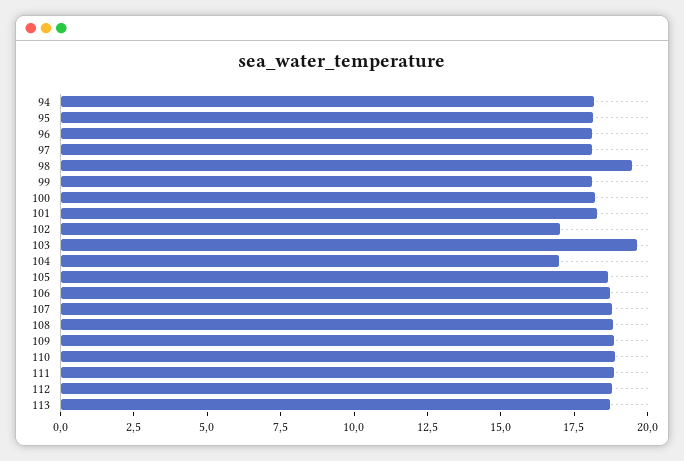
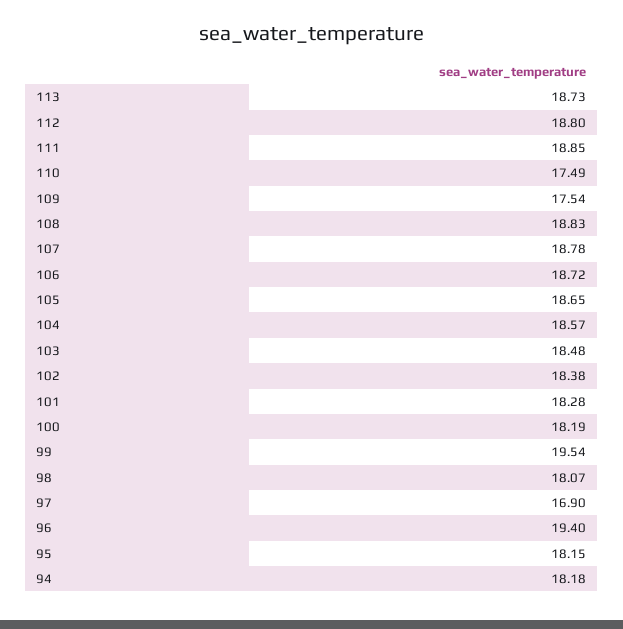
  {
    "94": 18.18,
    "95": 18.15,
-   "96": 18,
+   "96": 19.4,
-   "97": 18,
+   "97": 16.9,
-   "98": 19.5,
+   "98": 18.07,
-   "99": 18,
+   "99": 19.54,
    "100": 18.19,
    "101": 18.28,
-   "102": 17,
+   "102": 18.38,
-   "103": 19.5,
+   "103": 18.48,
-   "104": 17,
+   "104": 18.57,
    "105": 18.65,
    "106": 18.72,
    "107": 18.78,
    "108": 18.83,
-   "109": 19,
+   "109": 17.54,
-   "110": 19,
+   "110": 17.49,
    "111": 18.85,
    "112": 18.8,
    "113": 18.73
  }

